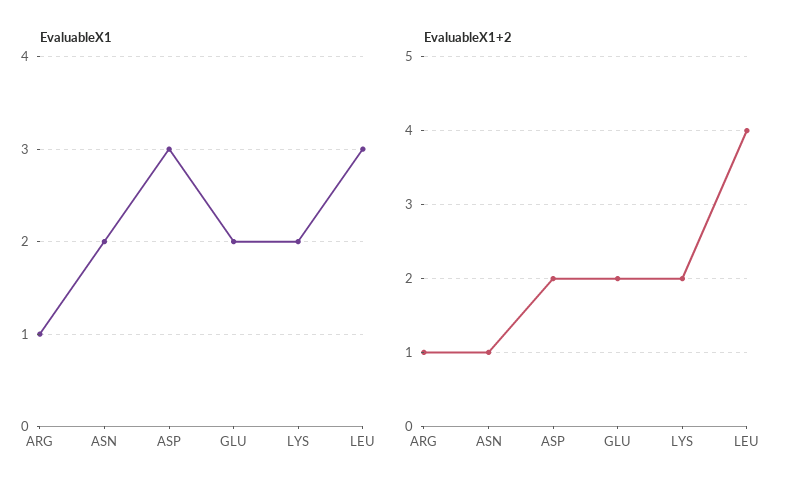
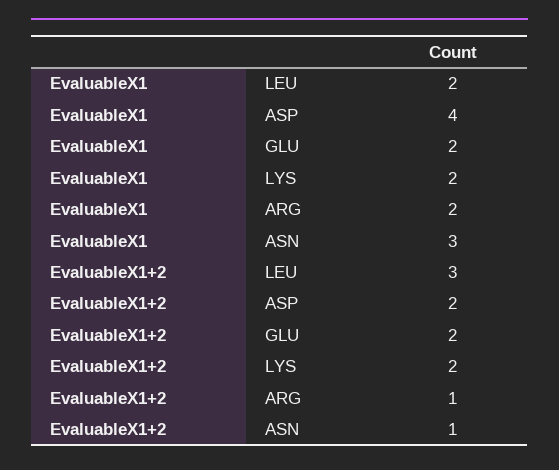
  {
    "EvaluableX1": {
-     "ARG": 1,
+     "ARG": 2,
-     "ASN": 2,
+     "ASN": 3,
-     "ASP": 3,
+     "ASP": 4,
      "GLU": 2,
      "LYS": 2,
-     "LEU": 3
+     "LEU": 2
    },
    "EvaluableX1+2": {
      "ARG": 1,
      "ASN": 1,
      "ASP": 2,
      "GLU": 2,
      "LYS": 2,
-     "LEU": 4
+     "LEU": 3
    }
  }

